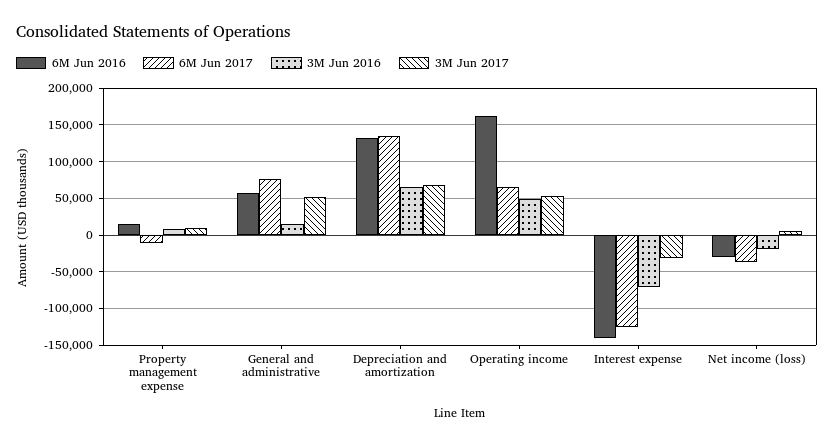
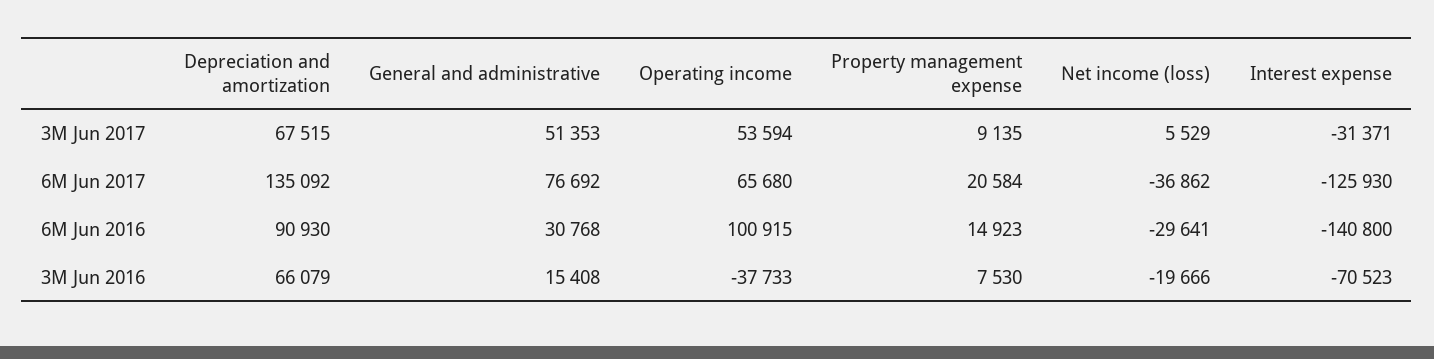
  {
    "6M Jun 2016": {
      "Property management expense": 14923,
-     "General and administrative": 60000,
+     "General and administrative": 30768,
-     "Depreciation and amortization": 130000,
+     "Depreciation and amortization": 90930,
-     "Operating income": 160000,
+     "Operating income": 100915,
      "Interest expense": -140800,
      "Net income (loss)": -29641
    },
    "6M Jun 2017": {
-     "Property management expense": -10000,
+     "Property management expense": 20584,
      "General and administrative": 76692,
      "Depreciation and amortization": 135092,
      "Operating income": 65680,
      "Interest expense": -125930,
      "Net income (loss)": -36862
    },
    "3M Jun 2016": {
      "Property management expense": 7530,
      "General and administrative": 15408,
      "Depreciation and amortization": 66079,
-     "Operating income": 50000,
+     "Operating income": -37733,
      "Interest expense": -70523,
      "Net income (loss)": -19666
    },
    "3M Jun 2017": {
      "Property management expense": 9135,
      "General and administrative": 51353,
      "Depreciation and amortization": 67515,
      "Operating income": 53594,
      "Interest expense": -31371,
      "Net income (loss)": 5529
    }
  }

